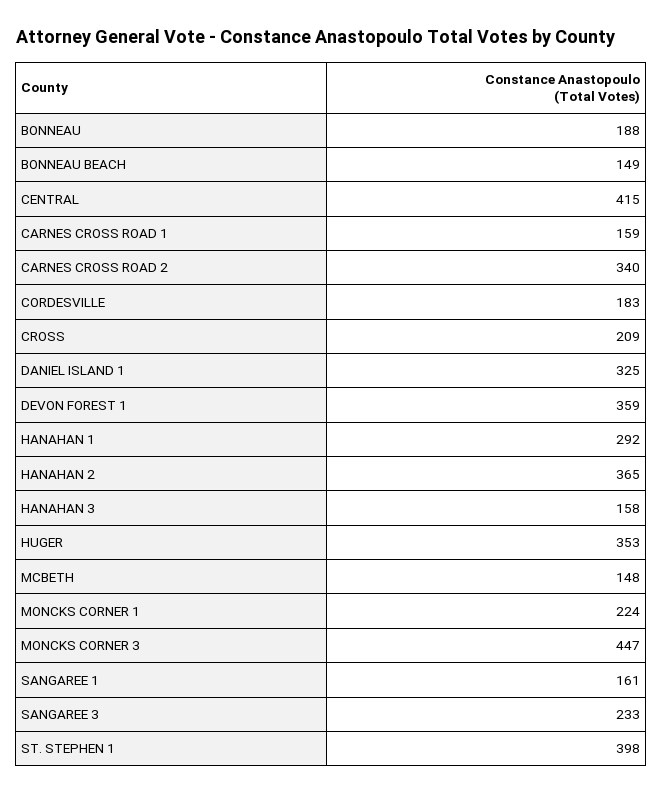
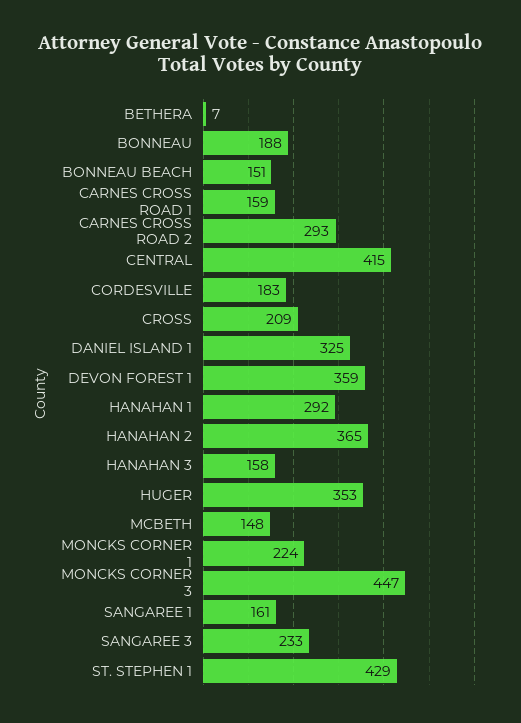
  {
    "BONNEAU": 188,
-   "BONNEAU BEACH": 149,
+   "BONNEAU BEACH": 151,
    "CENTRAL": 415,
    "CARNES CROSS ROAD 1": 159,
-   "CARNES CROSS ROAD 2": 340,
+   "CARNES CROSS ROAD 2": 293,
    "CORDESVILLE": 183,
    "CROSS": 209,
    "DANIEL ISLAND 1": 325,
    "DEVON FOREST 1": 359,
    "HANAHAN 1": 292,
    "HANAHAN 2": 365,
    "HANAHAN 3": 158,
    "HUGER": 353,
    "MCBETH": 148,
    "MONCKS CORNER 1": 224,
    "MONCKS CORNER 3": 447,
    "SANGAREE 1": 161,
    "SANGAREE 3": 233,
-   "ST. STEPHEN 1": 398
+   "ST. STEPHEN 1": 429,
+   "BETHERA": 7
  }

